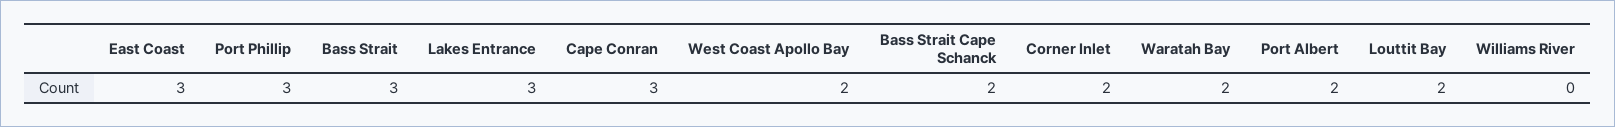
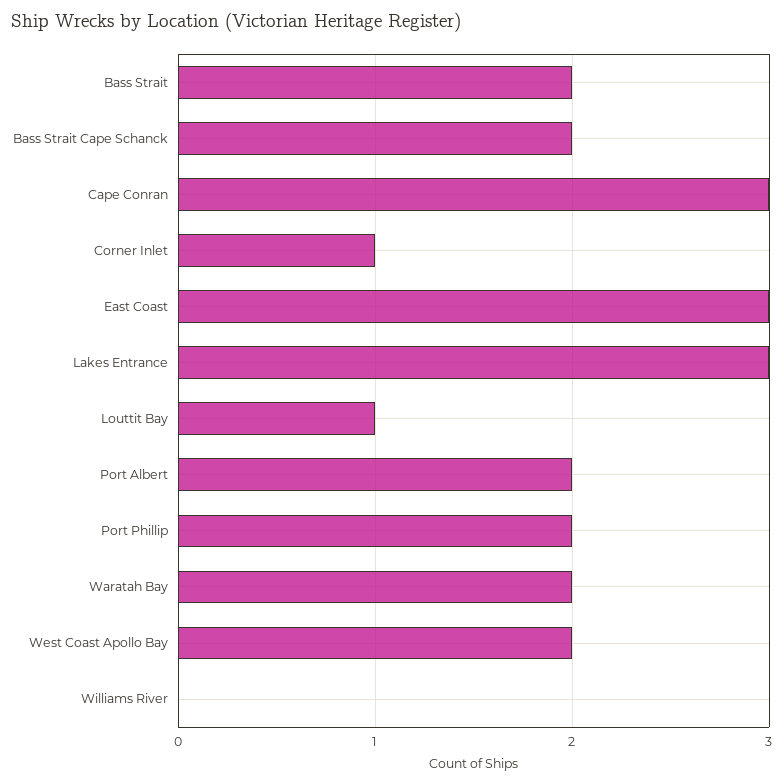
  {
    "East Coast": 3,
-   "Port Phillip": 3,
+   "Port Phillip": 2,
-   "Bass Strait": 3,
+   "Bass Strait": 2,
    "Lakes Entrance": 3,
    "Cape Conran": 3,
    "West Coast Apollo Bay": 2,
    "Bass Strait Cape Schanck": 2,
-   "Corner Inlet": 2,
+   "Corner Inlet": 1,
    "Waratah Bay": 2,
    "Port Albert": 2,
-   "Louttit Bay": 2,
+   "Louttit Bay": 1,
    "Williams River": 0
  }

